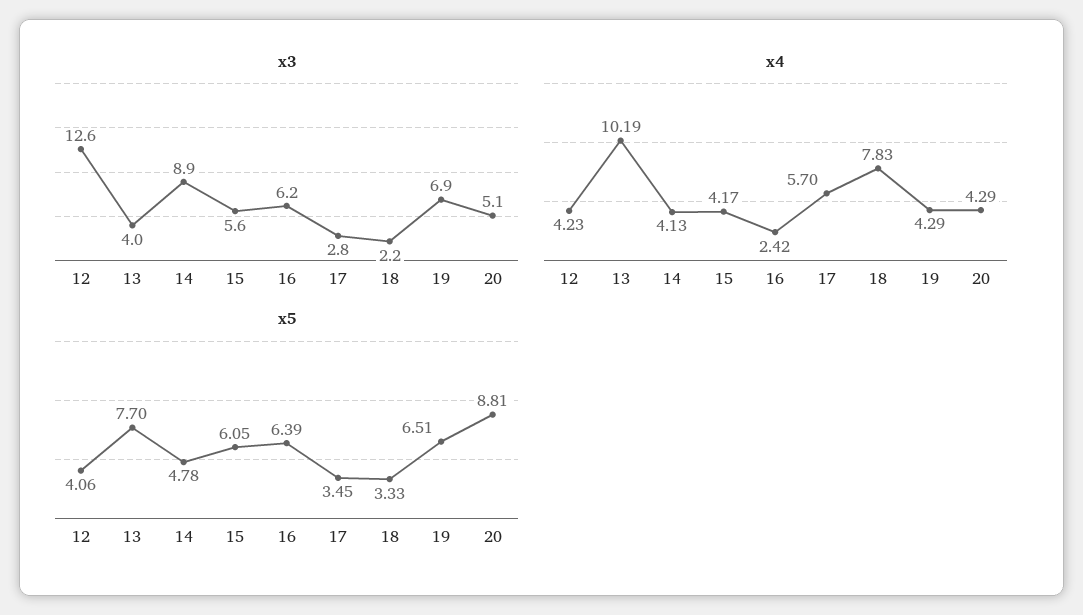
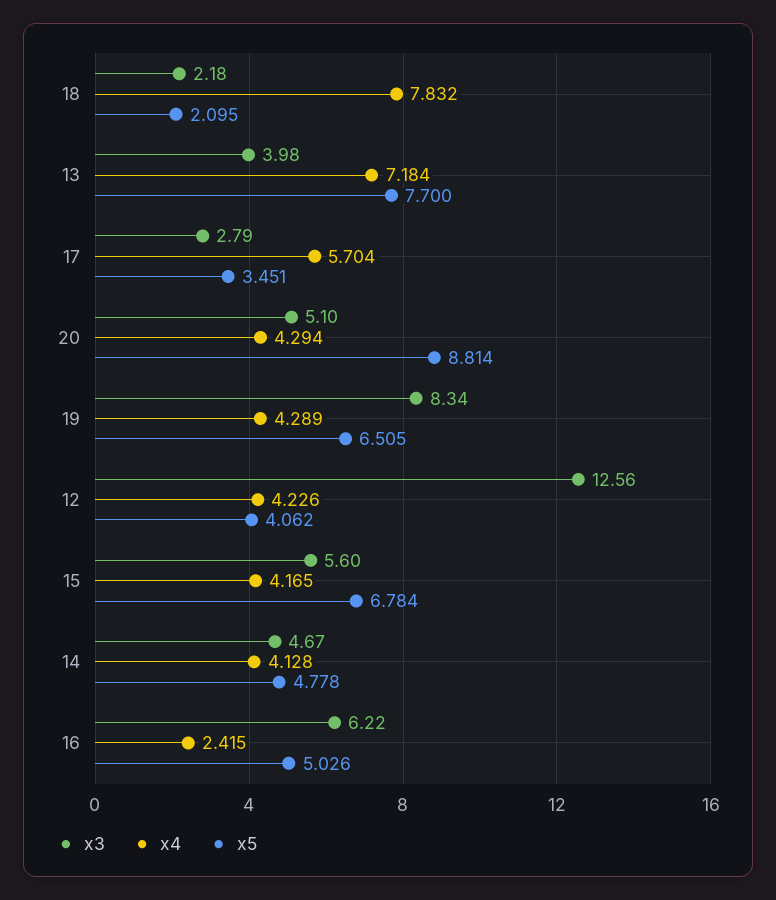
  {
    "x3": {
      "12": 12.56,
      "13": 3.98,
-     "14": 8.9,
+     "14": 4.67,
      "15": 5.6,
      "16": 6.22,
      "17": 2.79,
      "18": 2.18,
-     "19": 6.9,
+     "19": 8.34,
      "20": 5.1
    },
    "x4": {
      "12": 4.226,
-     "13": 10.19,
+     "13": 7.184,
      "14": 4.128,
      "15": 4.165,
      "16": 2.415,
      "17": 5.704,
      "18": 7.832,
      "19": 4.289,
      "20": 4.294
    },
    "x5": {
      "12": 4.062,
      "13": 7.7,
      "14": 4.778,
-     "15": 6.05,
+     "15": 6.784,
-     "16": 6.39,
+     "16": 5.026,
      "17": 3.451,
-     "18": 3.33,
+     "18": 2.095,
      "19": 6.505,
      "20": 8.814
    }
  }

